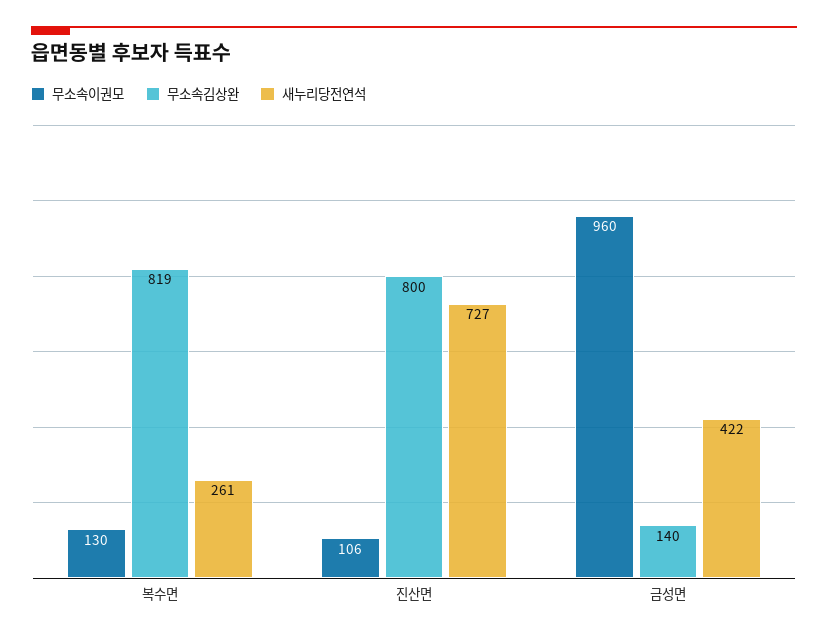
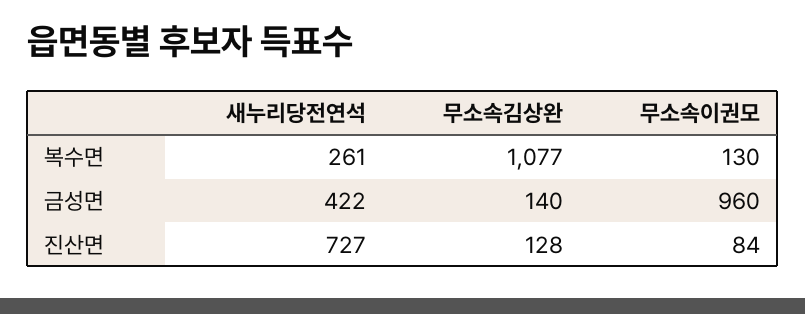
  {
    "무소속이권모": {
      "복수면": 130,
-     "진산면": 106,
+     "진산면": 84,
      "금성면": 960
    },
    "무소속김상완": {
-     "복수면": 819,
+     "복수면": 1077,
-     "진산면": 800,
+     "진산면": 128,
      "금성면": 140
    },
    "새누리당전연석": {
      "복수면": 261,
      "진산면": 727,
      "금성면": 422
    }
  }

